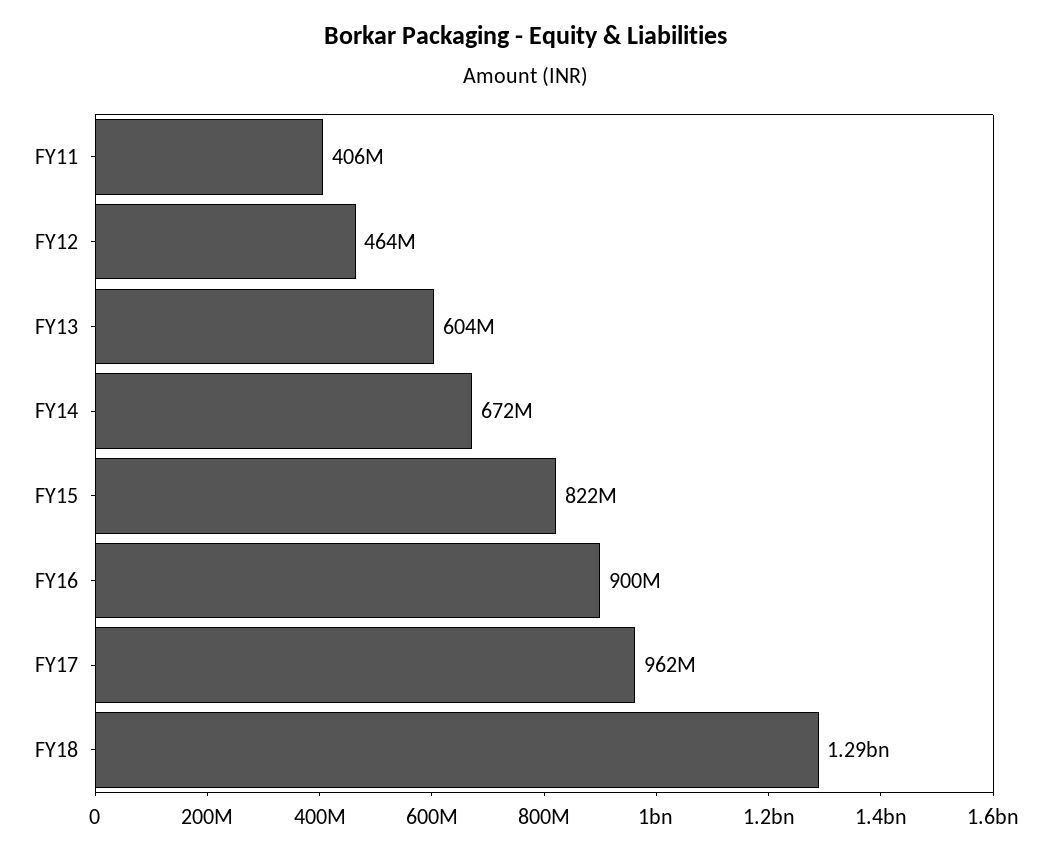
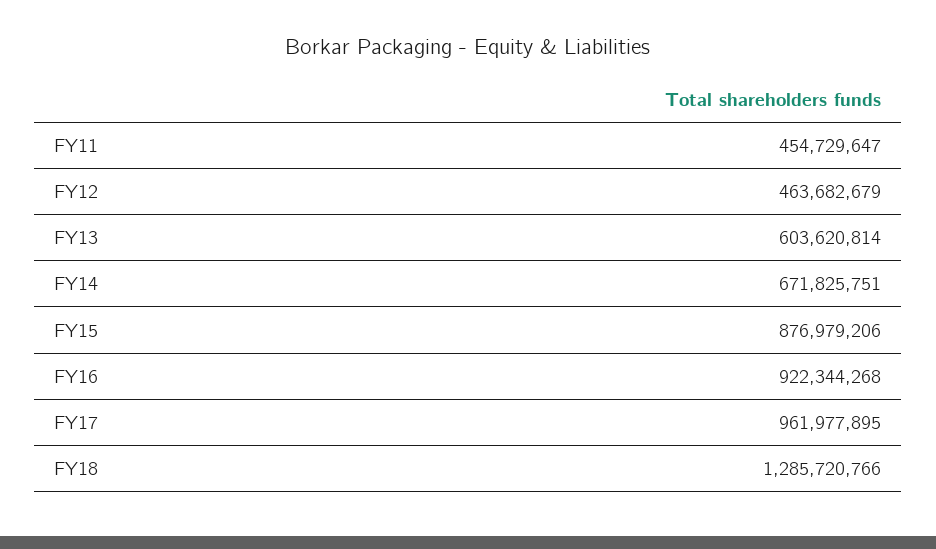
  {
-   "FY11": 406000000,
+   "FY11": 454729647,
    "FY12": 463682679,
    "FY13": 603620814,
    "FY14": 671825751,
-   "FY15": 822000000,
+   "FY15": 876979206,
-   "FY16": 900000000,
+   "FY16": 922344268,
    "FY17": 961977895,
    "FY18": 1285720766
  }

